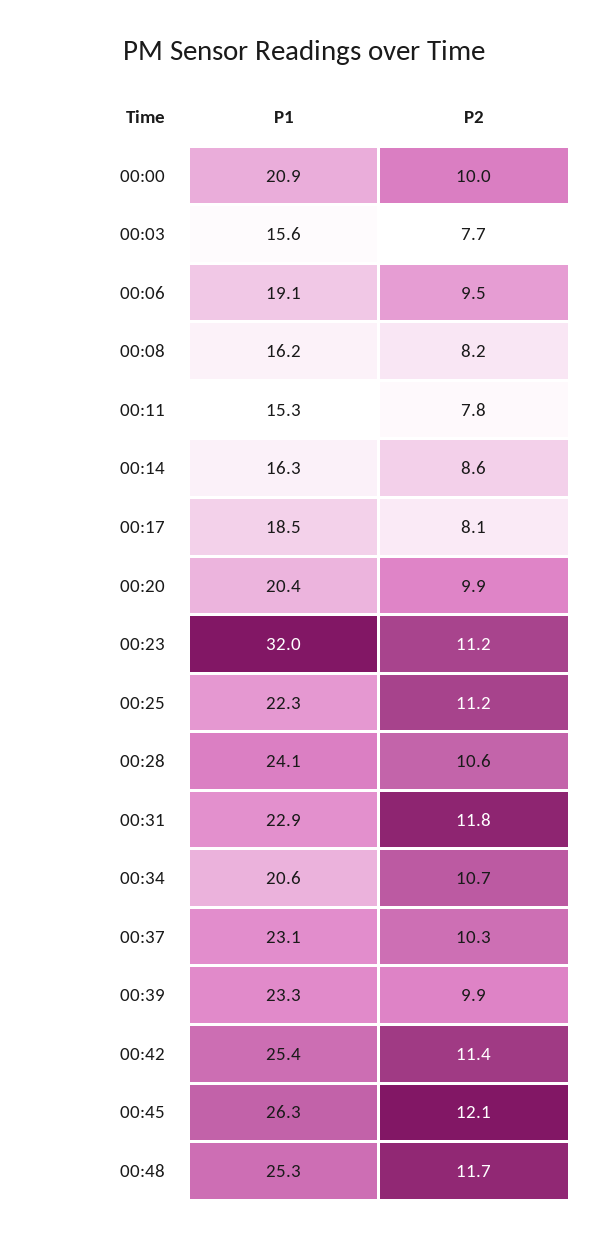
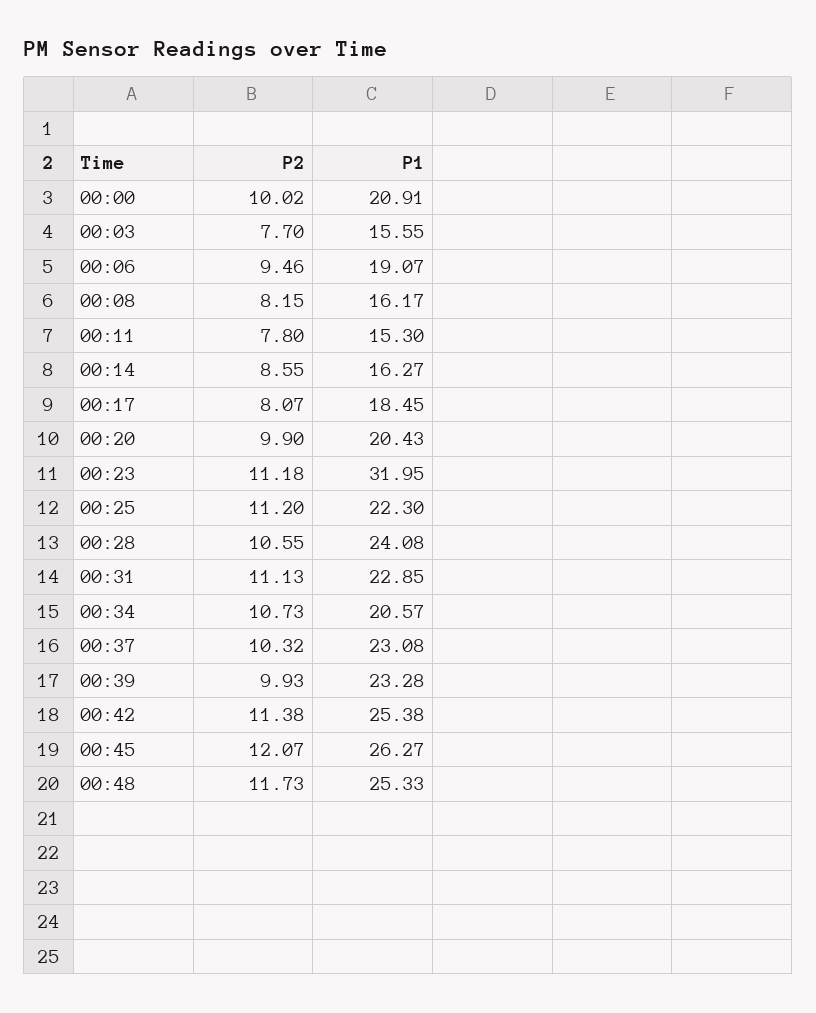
  {
    "P1": {
      "00:00": 20.91,
      "00:03": 15.55,
      "00:06": 19.07,
      "00:08": 16.17,
      "00:11": 15.3,
      "00:14": 16.27,
      "00:17": 18.45,
      "00:20": 20.43,
      "00:23": 31.95,
      "00:25": 22.3,
      "00:28": 24.08,
      "00:31": 22.85,
      "00:34": 20.57,
      "00:37": 23.08,
      "00:39": 23.28,
      "00:42": 25.38,
      "00:45": 26.27,
      "00:48": 25.33
    },
    "P2": {
      "00:00": 10.02,
      "00:03": 7.7,
      "00:06": 9.46,
      "00:08": 8.15,
      "00:11": 7.8,
      "00:14": 8.55,
      "00:17": 8.07,
      "00:20": 9.9,
      "00:23": 11.18,
      "00:25": 11.2,
      "00:28": 10.55,
-     "00:31": 11.8,
+     "00:31": 11.13,
      "00:34": 10.73,
      "00:37": 10.32,
      "00:39": 9.93,
      "00:42": 11.38,
      "00:45": 12.07,
      "00:48": 11.73
    }
  }

